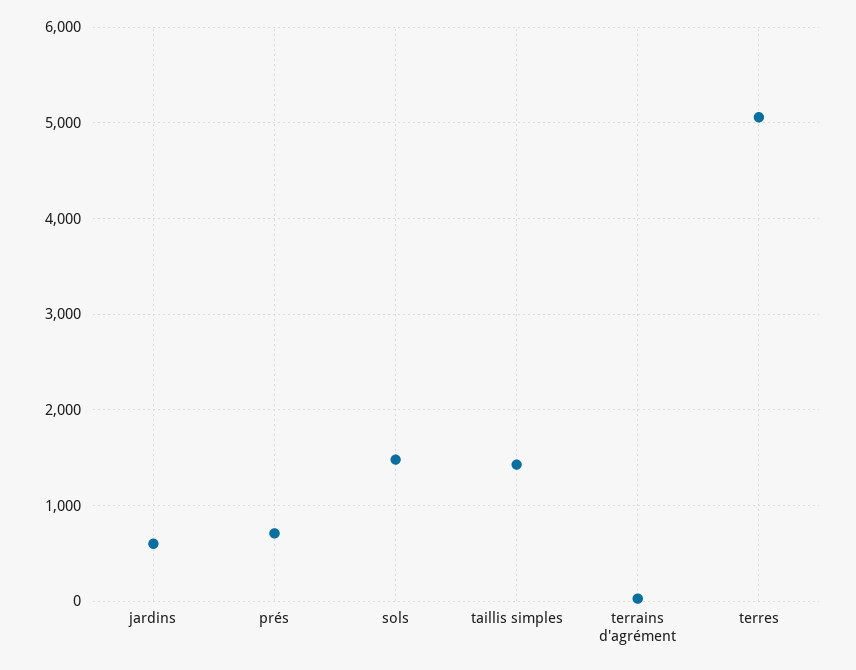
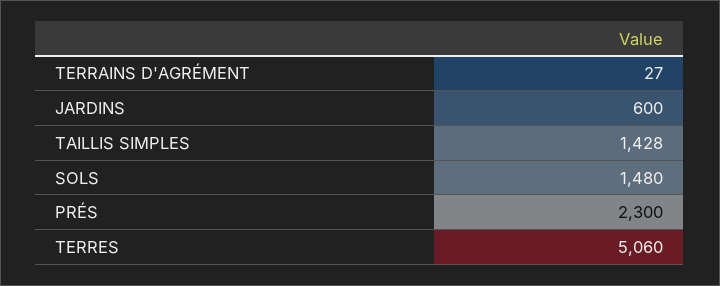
  {
    "jardins": 600,
-   "prés": 700,
+   "prés": 2300,
    "sols": 1480,
    "taillis simples": 1428,
    "terrains d'agrément": 27,
    "terres": 5060
  }

